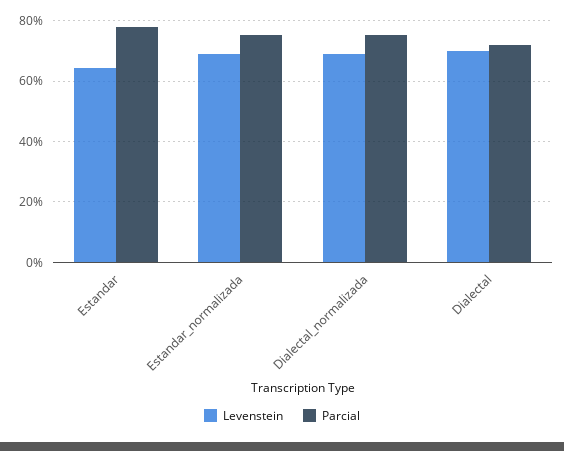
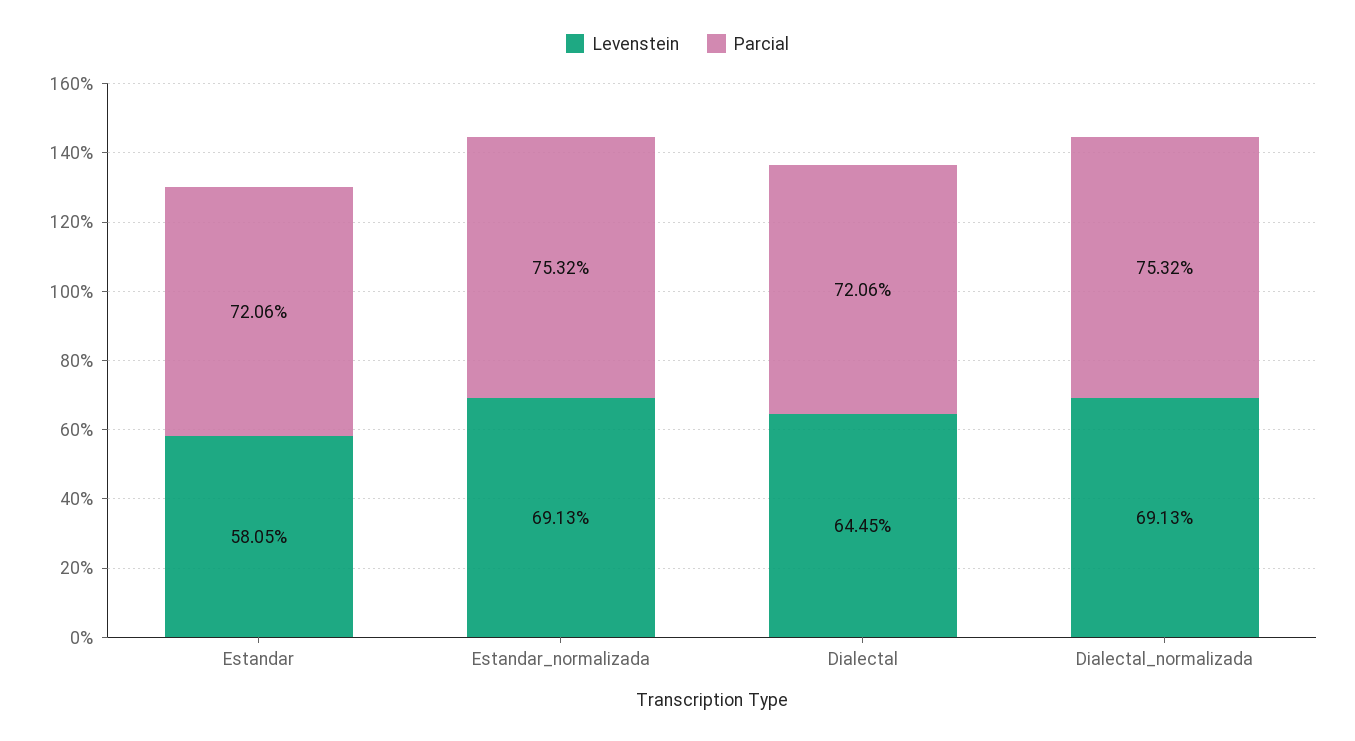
  {
    "Levenstein": {
-     "Estandar": 64,
+     "Estandar": 58.05,
      "Estandar_normalizada": 69.13,
      "Dialectal_normalizada": 69.13,
-     "Dialectal": 70
+     "Dialectal": 64.45
    },
    "Parcial": {
-     "Estandar": 78,
+     "Estandar": 72.06,
      "Estandar_normalizada": 75.32,
      "Dialectal_normalizada": 75.32,
      "Dialectal": 72.06
    }
  }

